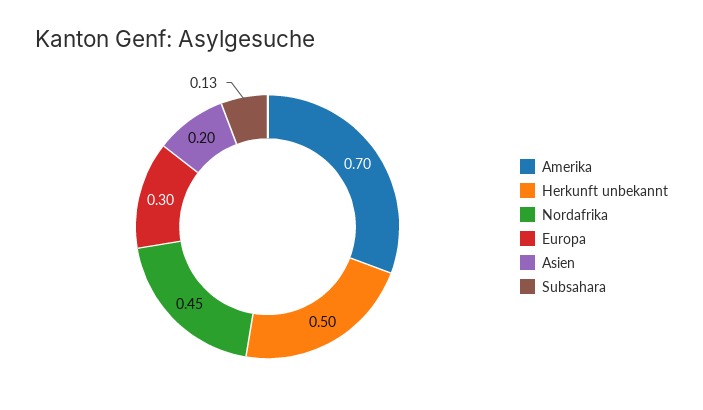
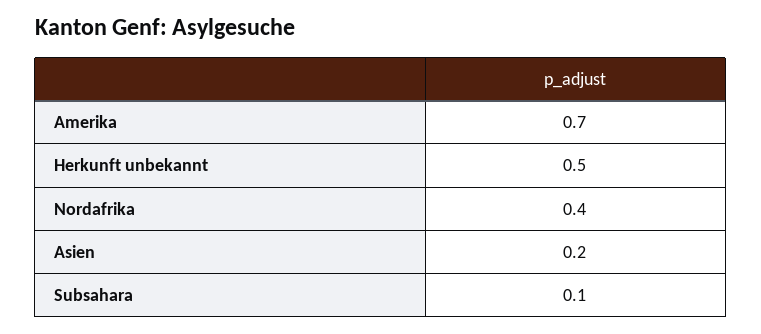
  {
    "Amerika": 0.7,
    "Herkunft unbekannt": 0.5,
-   "Nordafrika": 0.45,
+   "Nordafrika": 0.4,
-   "Europa": 0.3,
    "Asien": 0.2,
-   "Subsahara": 0.13
+   "Subsahara": 0.1
  }

